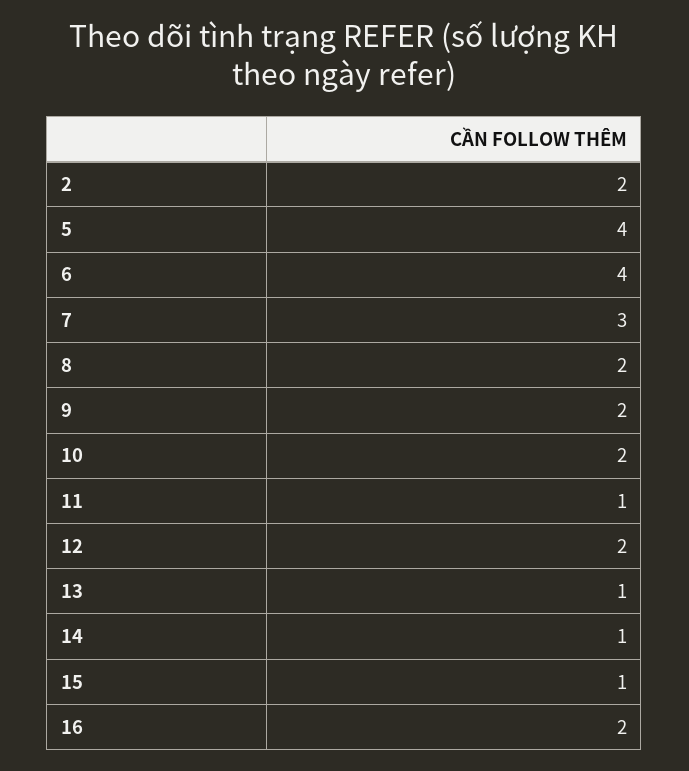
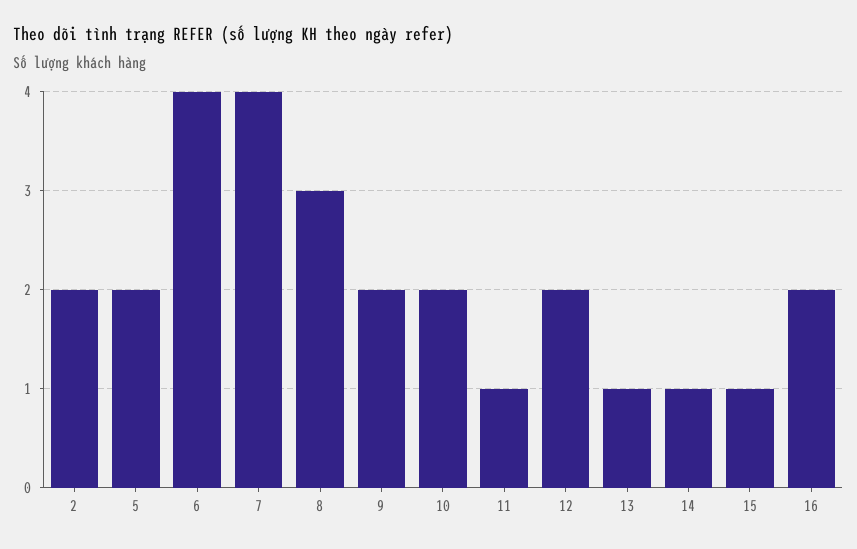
  {
    "2": 2,
-   "5": 4,
+   "5": 2,
    "6": 4,
-   "7": 3,
+   "7": 4,
-   "8": 2,
+   "8": 3,
    "9": 2,
    "10": 2,
    "11": 1,
    "12": 2,
    "13": 1,
    "14": 1,
    "15": 1,
    "16": 2
  }

